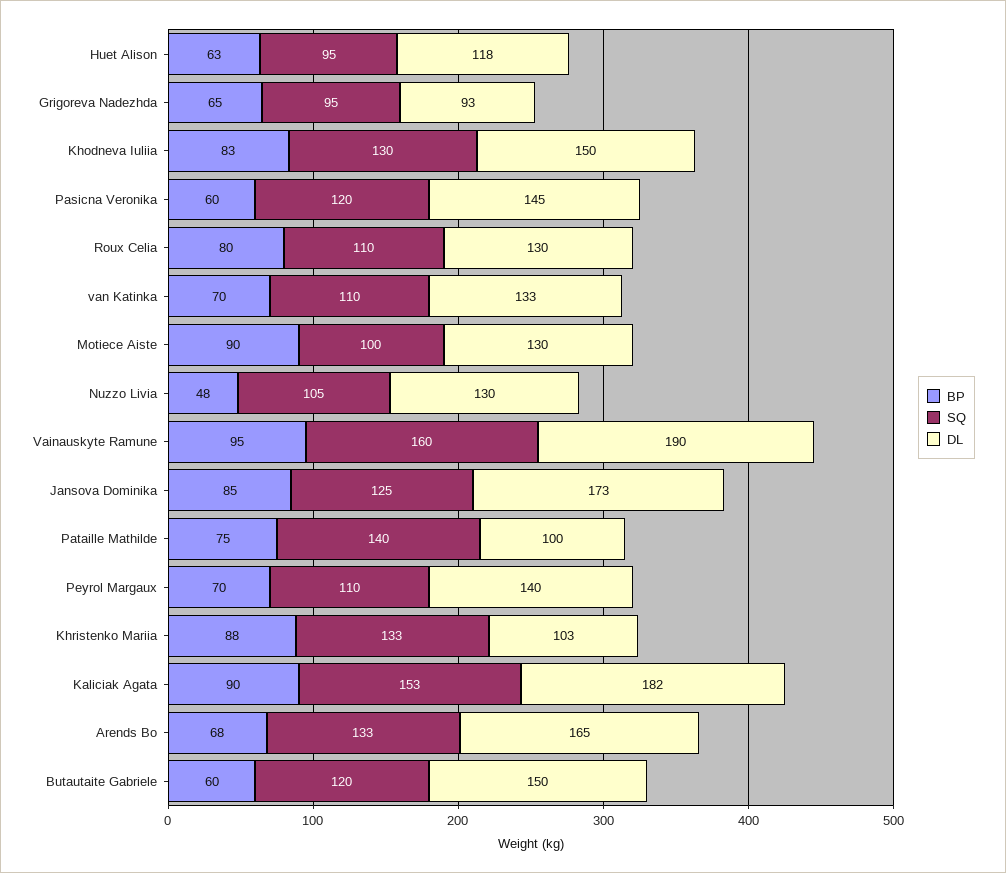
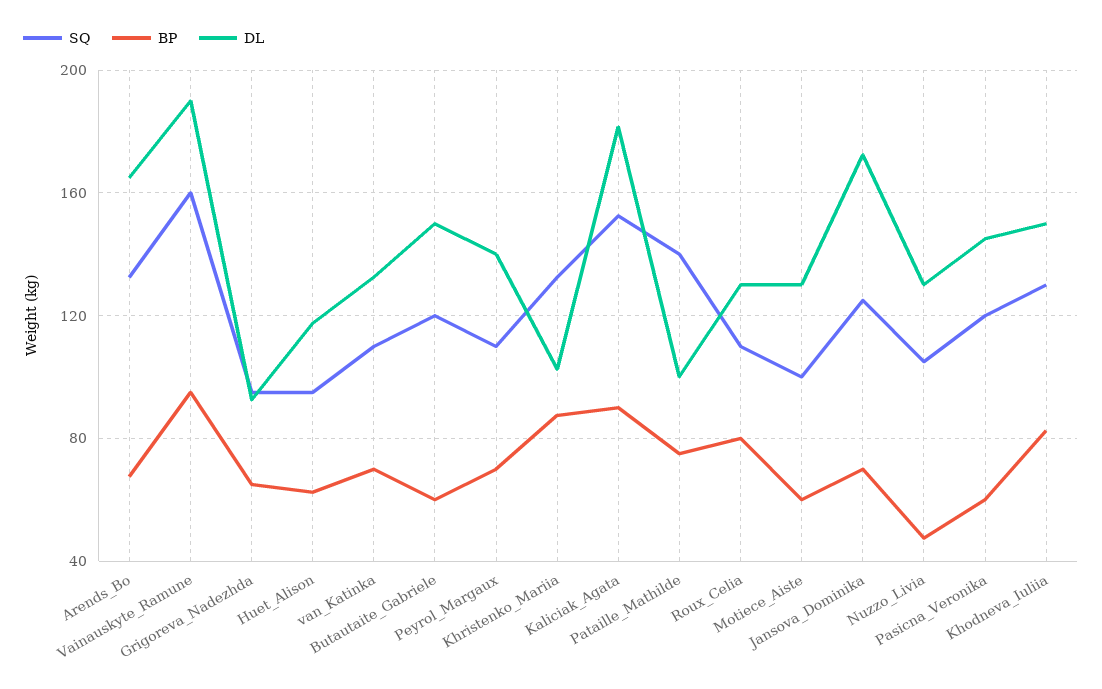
  {
    "BP": {
      "Huet Alison": 63,
      "Grigoreva Nadezhda": 65,
      "Khodneva Iuliia": 83,
      "Pasicna Veronika": 60,
      "Roux Celia": 80,
      "van Katinka": 70,
-     "Motiece Aiste": 90,
+     "Motiece Aiste": 60,
      "Nuzzo Livia": 48,
      "Vainauskyte Ramune": 95,
-     "Jansova Dominika": 85,
+     "Jansova Dominika": 70,
      "Pataille Mathilde": 75,
      "Peyrol Margaux": 70,
      "Khristenko Mariia": 88,
      "Kaliciak Agata": 90,
      "Arends Bo": 68,
      "Butautaite Gabriele": 60
    },
    "SQ": {
      "Huet Alison": 95,
      "Grigoreva Nadezhda": 95,
      "Khodneva Iuliia": 130,
      "Pasicna Veronika": 120,
      "Roux Celia": 110,
      "van Katinka": 110,
      "Motiece Aiste": 100,
      "Nuzzo Livia": 105,
      "Vainauskyte Ramune": 160,
      "Jansova Dominika": 125,
      "Pataille Mathilde": 140,
      "Peyrol Margaux": 110,
      "Khristenko Mariia": 133,
      "Kaliciak Agata": 153,
      "Arends Bo": 133,
      "Butautaite Gabriele": 120
    },
    "DL": {
      "Huet Alison": 118,
      "Grigoreva Nadezhda": 93,
      "Khodneva Iuliia": 150,
      "Pasicna Veronika": 145,
      "Roux Celia": 130,
      "van Katinka": 133,
      "Motiece Aiste": 130,
      "Nuzzo Livia": 130,
      "Vainauskyte Ramune": 190,
      "Jansova Dominika": 173,
      "Pataille Mathilde": 100,
      "Peyrol Margaux": 140,
      "Khristenko Mariia": 103,
      "Kaliciak Agata": 182,
      "Arends Bo": 165,
      "Butautaite Gabriele": 150
    }
  }

